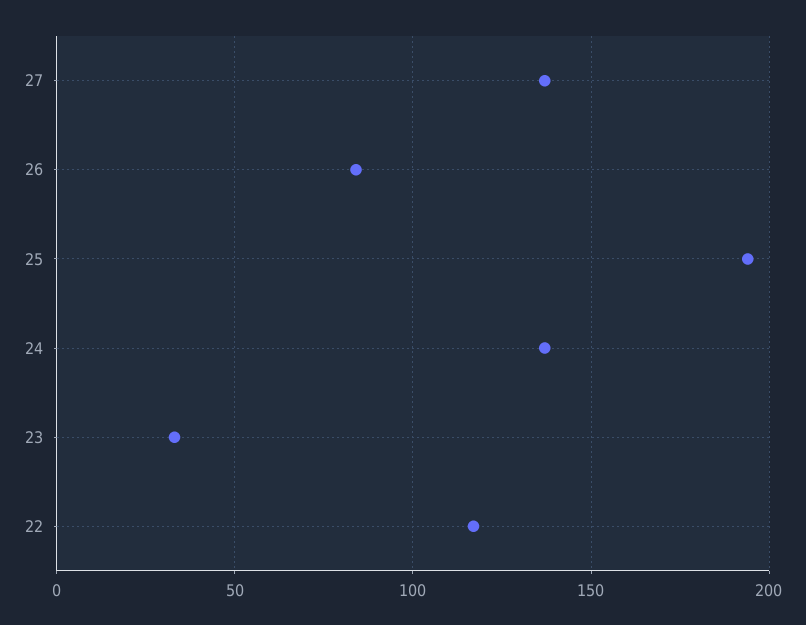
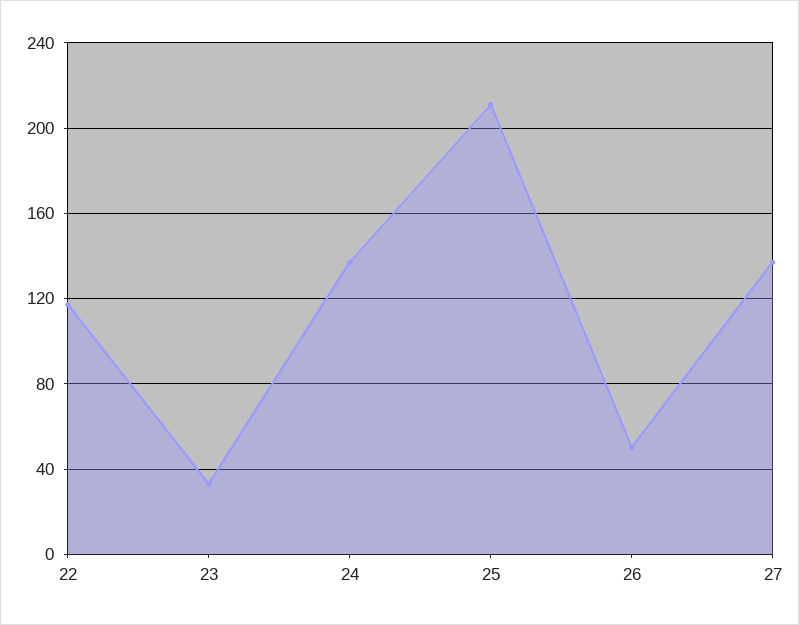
  {
    "27": 135,
-   "26": 85,
+   "26": 50,
-   "25": 195,
+   "25": 210,
    "24": 135,
    "23": 35,
    "22": 115
  }

